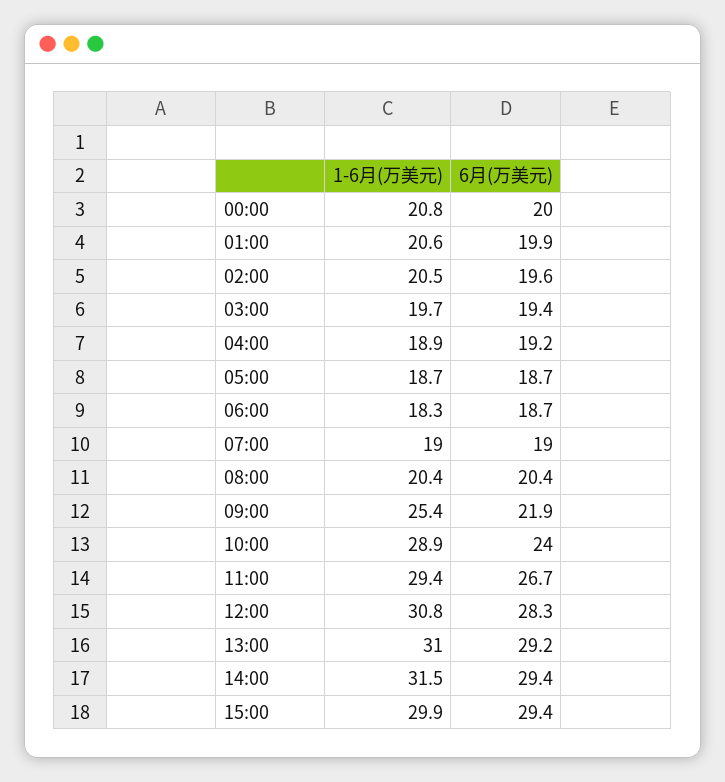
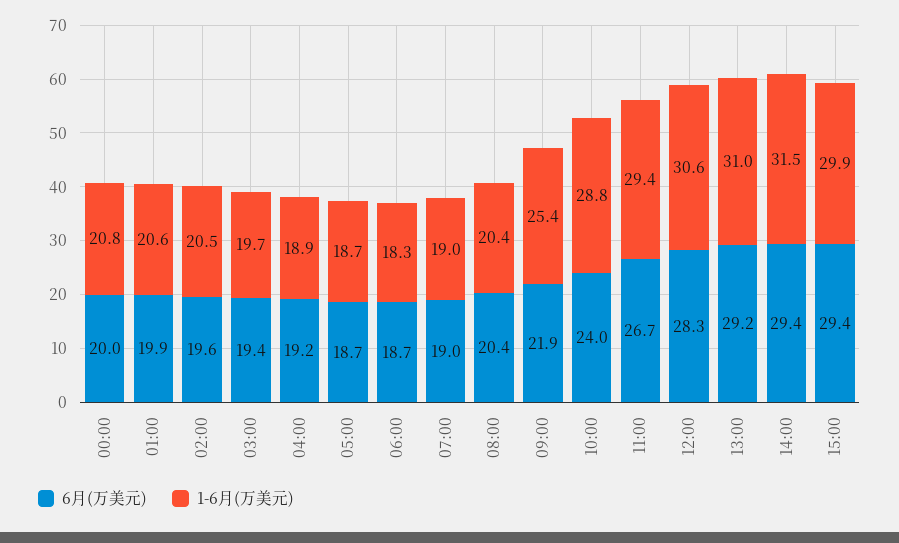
  {
    "1-6月(万美元)": {
      "00:00": 20.8,
      "01:00": 20.6,
      "02:00": 20.5,
      "03:00": 19.7,
      "04:00": 18.9,
      "05:00": 18.7,
      "06:00": 18.3,
      "07:00": 19,
      "08:00": 20.4,
      "09:00": 25.4,
-     "10:00": 28.9,
+     "10:00": 28.8,
      "11:00": 29.4,
-     "12:00": 30.8,
+     "12:00": 30.6,
      "13:00": 31,
      "14:00": 31.5,
      "15:00": 29.9
    },
    "6月(万美元)": {
      "00:00": 20,
      "01:00": 19.9,
      "02:00": 19.6,
      "03:00": 19.4,
      "04:00": 19.2,
      "05:00": 18.7,
      "06:00": 18.7,
      "07:00": 19,
      "08:00": 20.4,
      "09:00": 21.9,
      "10:00": 24,
      "11:00": 26.7,
      "12:00": 28.3,
      "13:00": 29.2,
      "14:00": 29.4,
      "15:00": 29.4
    }
  }

